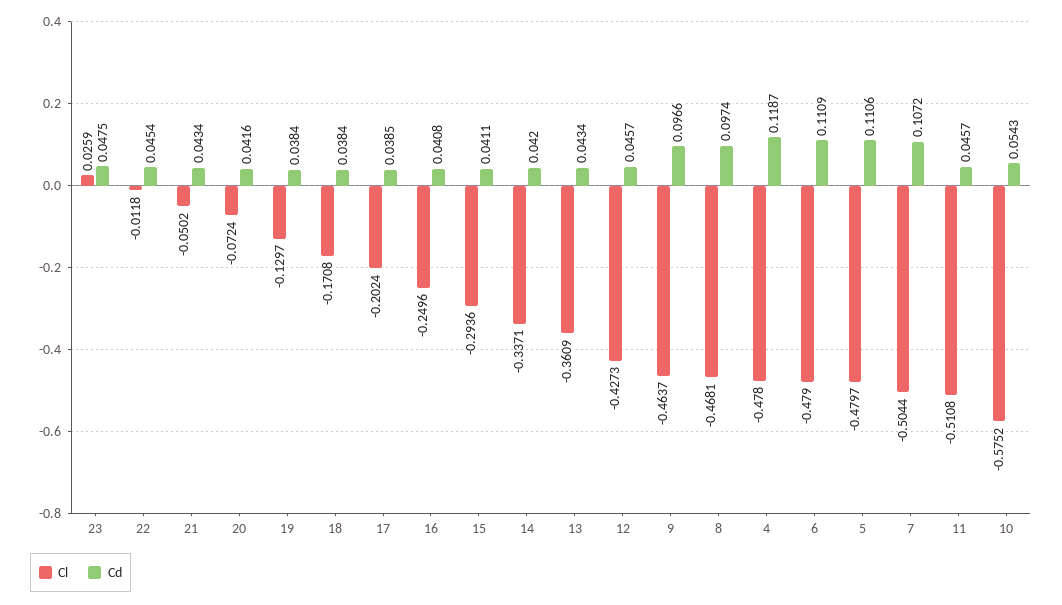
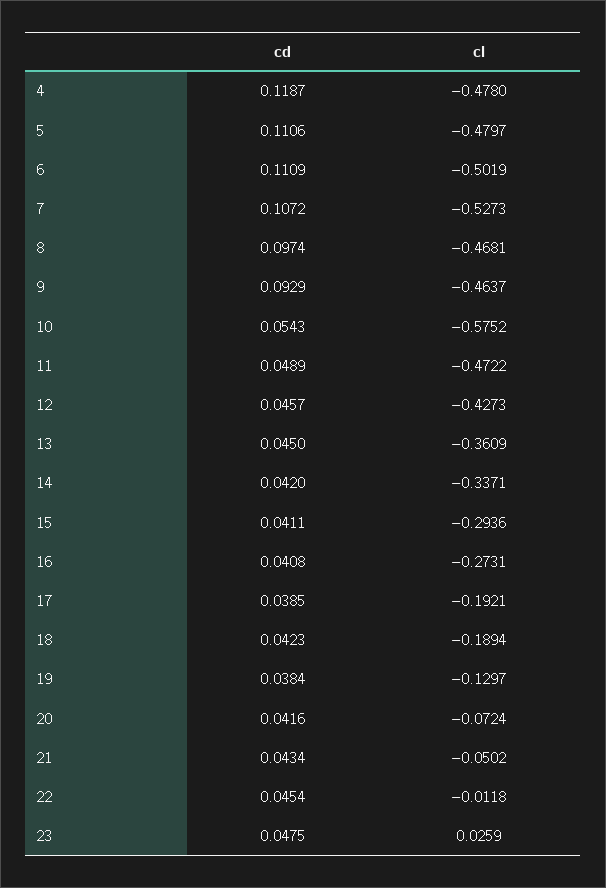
  {
    "Cl": {
      "23": 0.0259,
      "22": -0.0118,
      "21": -0.0502,
      "20": -0.0724,
      "19": -0.1297,
-     "18": -0.1708,
+     "18": -0.1894,
-     "17": -0.2024,
+     "17": -0.1921,
-     "16": -0.2496,
+     "16": -0.2731,
      "15": -0.2936,
      "14": -0.3371,
      "13": -0.3609,
      "12": -0.4273,
      "9": -0.4637,
      "8": -0.4681,
      "4": -0.478,
-     "6": -0.479,
+     "6": -0.5019,
      "5": -0.4797,
-     "7": -0.5044,
+     "7": -0.5273,
-     "11": -0.5108,
+     "11": -0.4722,
      "10": -0.5752
    },
    "Cd": {
      "23": 0.0475,
      "22": 0.0454,
      "21": 0.0434,
      "20": 0.0416,
      "19": 0.0384,
-     "18": 0.0384,
+     "18": 0.0423,
      "17": 0.0385,
      "16": 0.0408,
      "15": 0.0411,
      "14": 0.042,
-     "13": 0.0434,
+     "13": 0.045,
      "12": 0.0457,
-     "9": 0.0966,
+     "9": 0.0929,
      "8": 0.0974,
      "4": 0.1187,
      "6": 0.1109,
      "5": 0.1106,
      "7": 0.1072,
-     "11": 0.0457,
+     "11": 0.0489,
      "10": 0.0543
    }
  }

